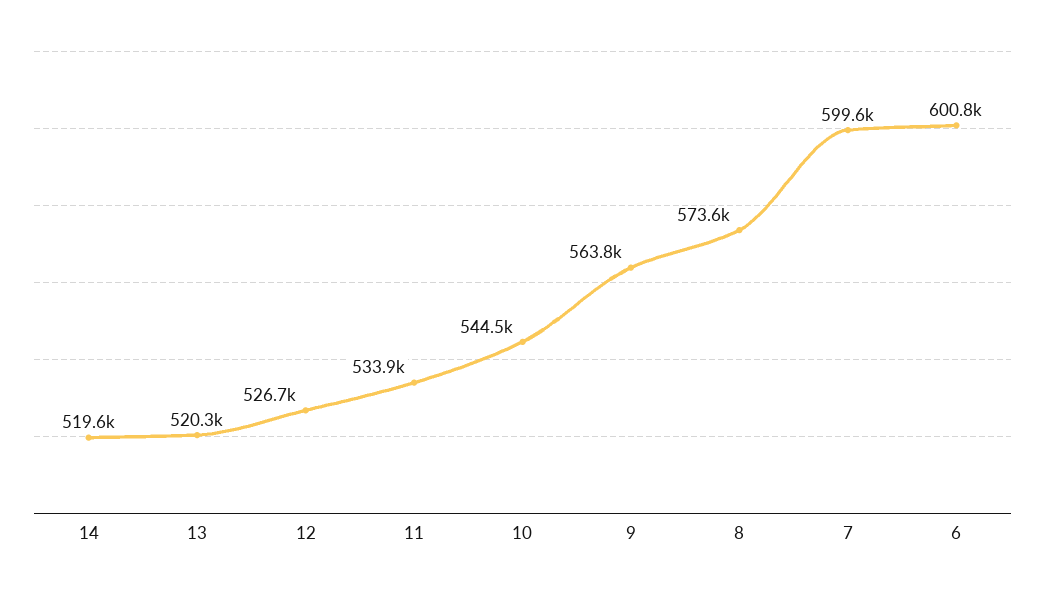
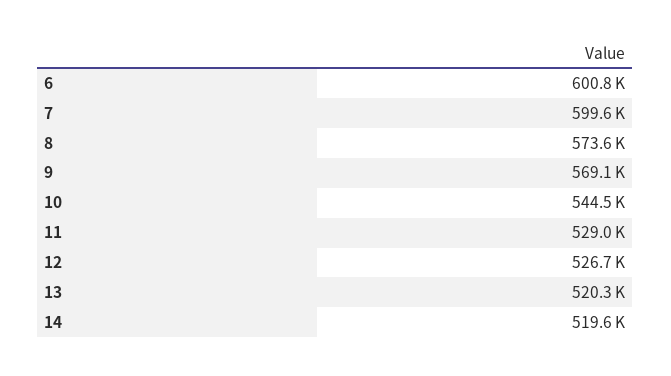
  {
    "14": 519600,
    "13": 520300,
    "12": 526700,
-   "11": 533900,
+   "11": 529000,
    "10": 544500,
-   "9": 563800,
+   "9": 569100,
    "8": 573600,
    "7": 599600,
    "6": 600800
  }

